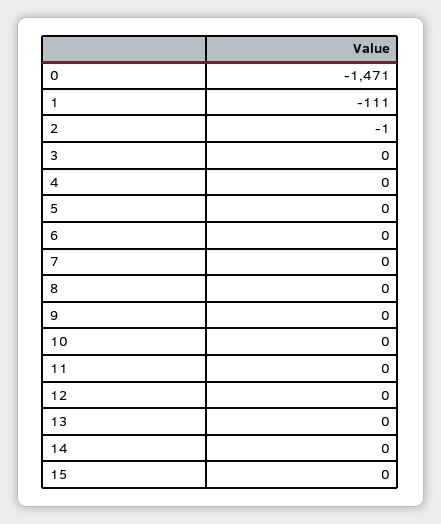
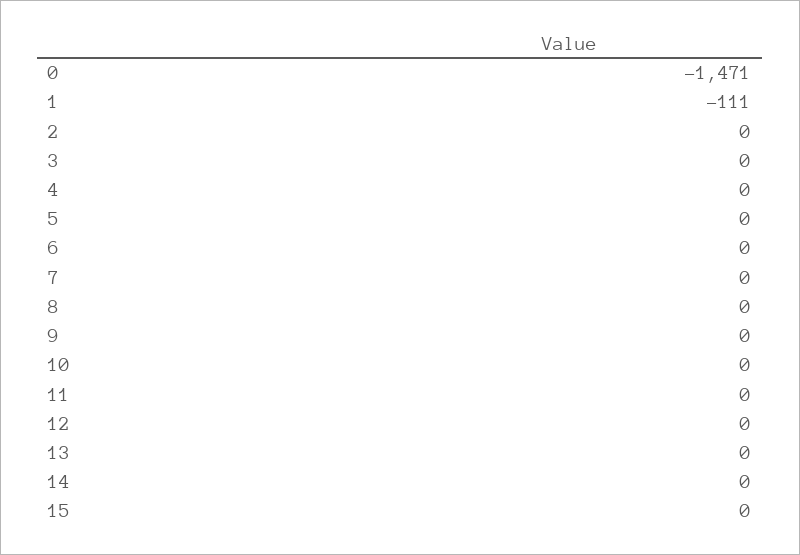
  {
    "0": -1471,
    "1": -111,
-   "2": -1,
+   "2": 0,
    "3": 0,
    "4": 0,
    "5": 0,
    "6": 0,
    "7": 0,
    "8": 0,
    "9": 0,
    "10": 0,
    "11": 0,
    "12": 0,
    "13": 0,
    "14": 0,
    "15": 0
  }

